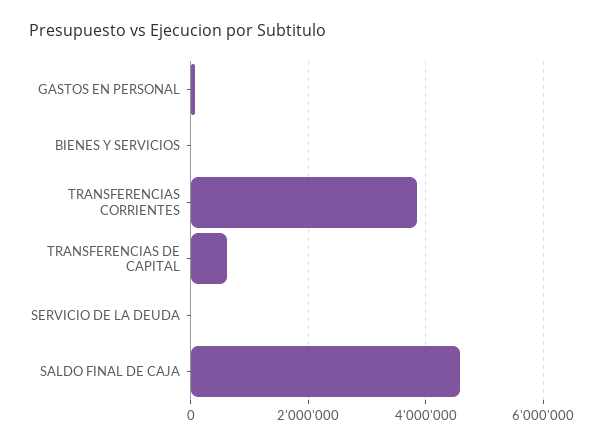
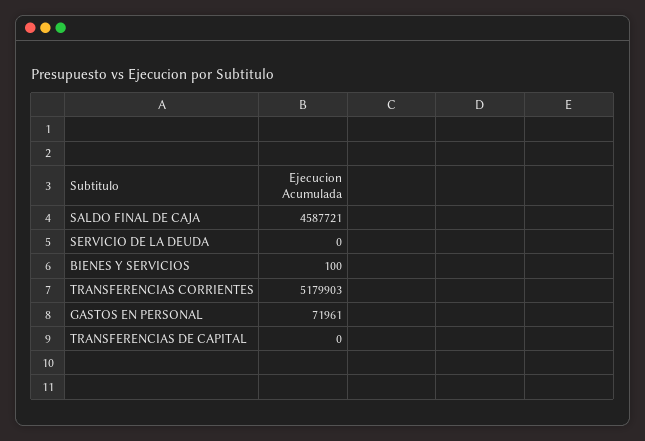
  {
    "GASTOS EN PERSONAL": 71961,
    "BIENES Y SERVICIOS": 100,
-   "TRANSFERENCIAS CORRIENTES": 3800000,
+   "TRANSFERENCIAS CORRIENTES": 5179903,
-   "TRANSFERENCIAS DE CAPITAL": 600000,
+   "TRANSFERENCIAS DE CAPITAL": 0,
    "SERVICIO DE LA DEUDA": 0,
    "SALDO FINAL DE CAJA": 4587721
  }

